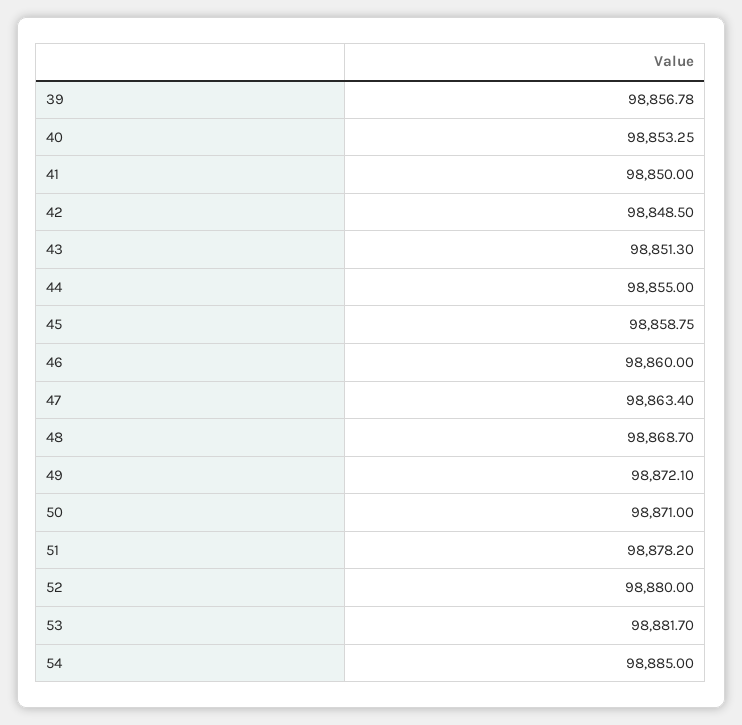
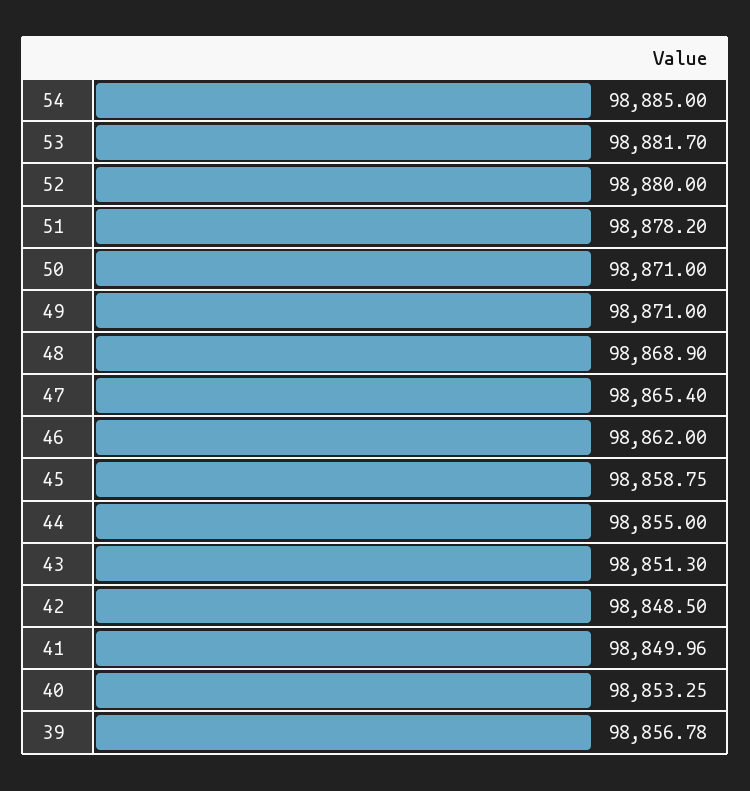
  {
    "39": 98856.78,
    "40": 98853.25,
-   "41": 98850,
+   "41": 98849.96,
    "42": 98848.5,
    "43": 98851.3,
    "44": 98855,
    "45": 98858.75,
-   "46": 98860,
+   "46": 98862,
-   "47": 98863.4,
+   "47": 98865.4,
-   "48": 98868.7,
+   "48": 98868.9,
-   "49": 98872.1,
+   "49": 98871,
    "50": 98871,
    "51": 98878.2,
    "52": 98880,
    "53": 98881.7,
    "54": 98885
  }

